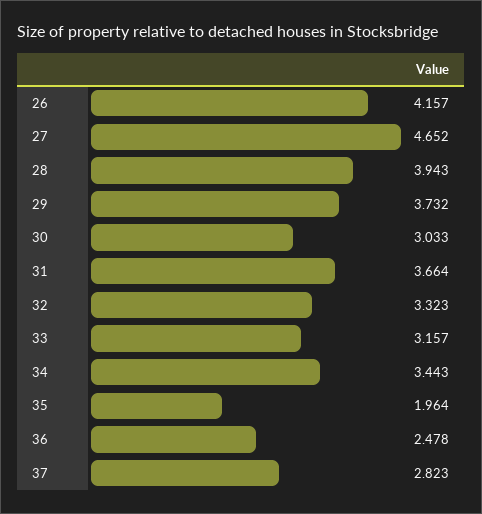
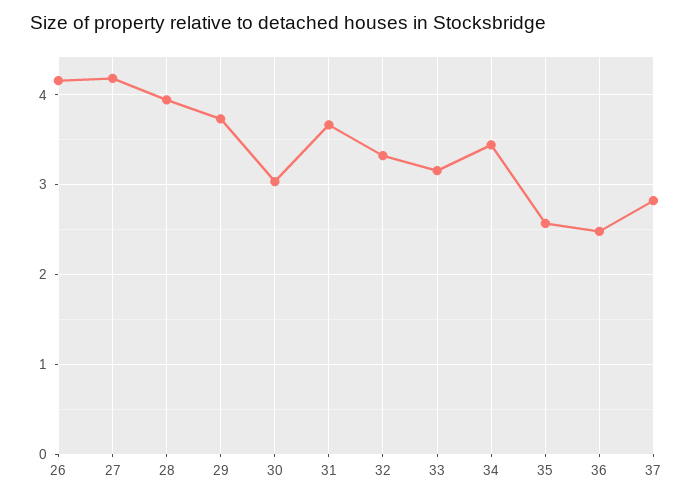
  {
    "26": 4.157,
-   "27": 4.652,
+   "27": 4.2,
    "28": 3.943,
    "29": 3.732,
    "30": 3.033,
    "31": 3.664,
    "32": 3.323,
    "33": 3.157,
    "34": 3.443,
-   "35": 1.964,
+   "35": 2.6,
    "36": 2.478,
    "37": 2.823
  }

